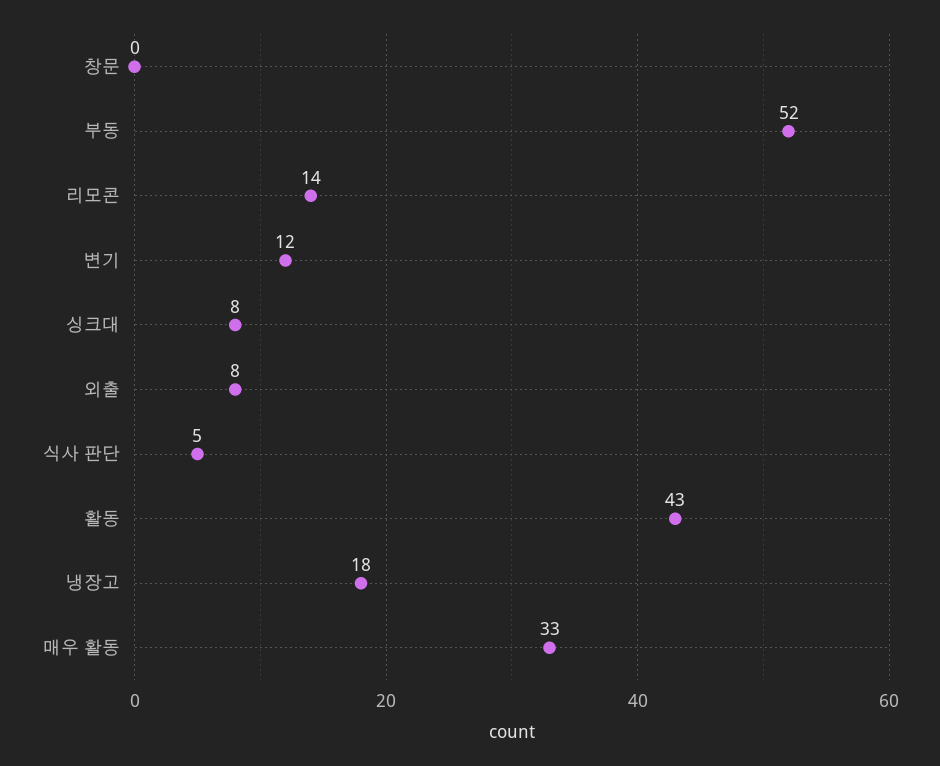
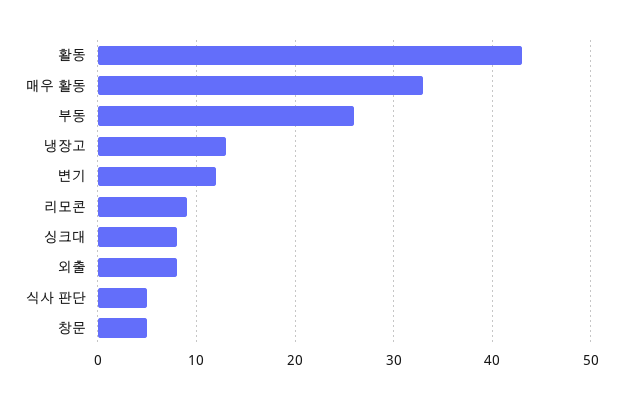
  {
-   "창문": 0,
+   "창문": 5,
-   "부동": 52,
+   "부동": 26,
-   "리모콘": 14,
+   "리모콘": 9,
    "변기": 12,
    "싱크대": 8,
    "외출": 8,
    "식사 판단": 5,
    "활동": 43,
-   "냉장고": 18,
+   "냉장고": 13,
    "매우 활동": 33
  }

